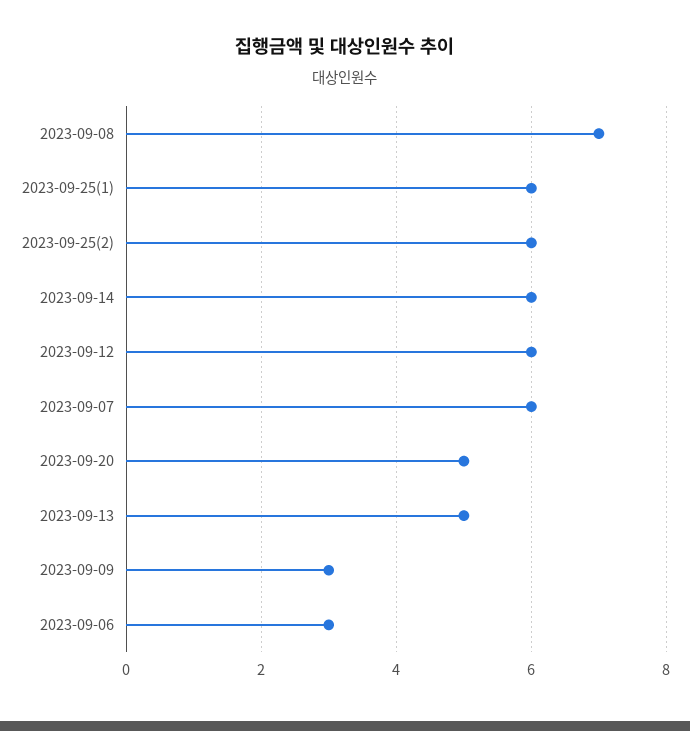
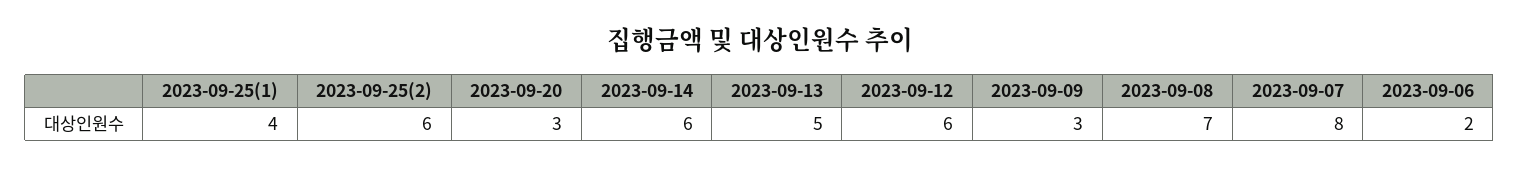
  {
    "2023-09-08": 7,
-   "2023-09-25(1)": 6,
+   "2023-09-25(1)": 4,
    "2023-09-25(2)": 6,
    "2023-09-14": 6,
    "2023-09-12": 6,
-   "2023-09-07": 6,
+   "2023-09-07": 8,
-   "2023-09-20": 5,
+   "2023-09-20": 3,
    "2023-09-13": 5,
    "2023-09-09": 3,
-   "2023-09-06": 3
+   "2023-09-06": 2
  }

